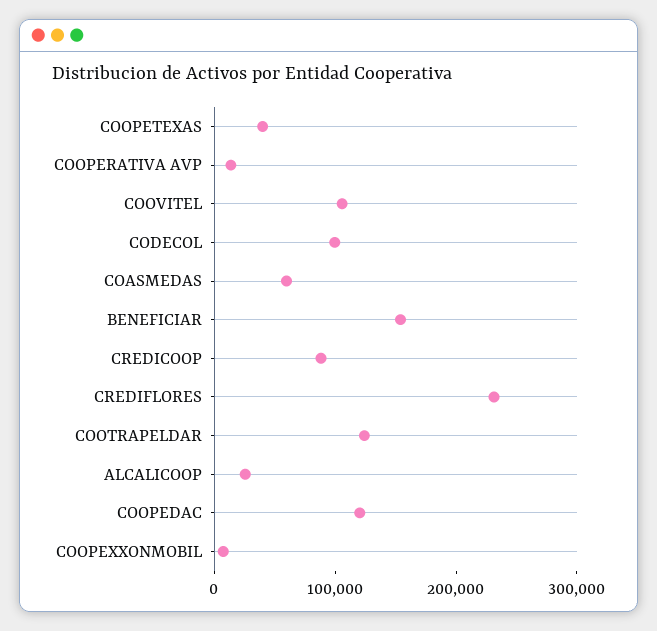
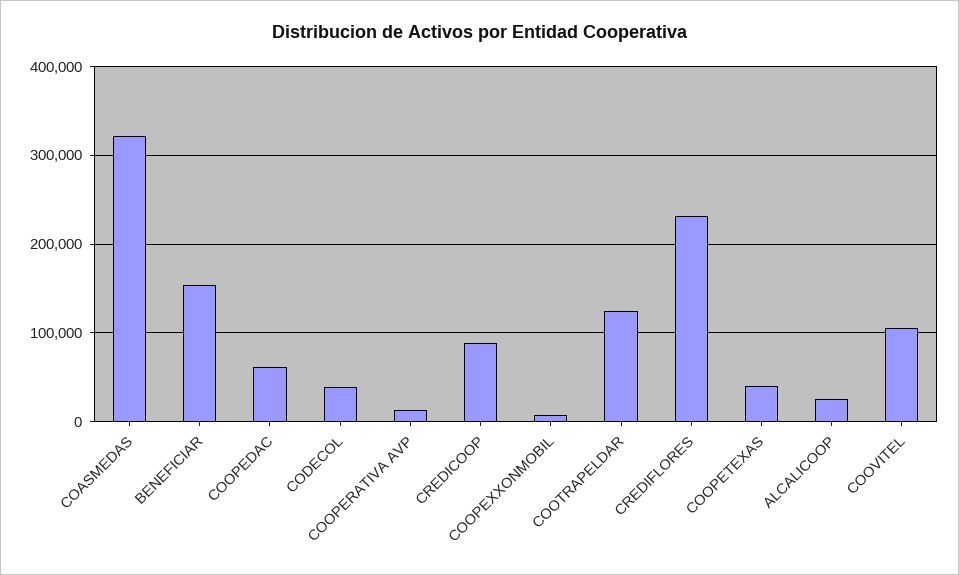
  {
    "COOPETEXAS": 40000,
    "COOPERATIVA AVP": 10000,
    "COOVITEL": 110000,
-   "CODECOL": 100000,
+   "CODECOL": 40000,
-   "COASMEDAS": 60000,
+   "COASMEDAS": 320000,
    "BENEFICIAR": 150000,
    "CREDICOOP": 90000,
    "CREDIFLORES": 230000,
    "COOTRAPELDAR": 120000,
    "ALCALICOOP": 30000,
-   "COOPEDAC": 120000,
+   "COOPEDAC": 60000,
    "COOPEXXONMOBIL": 10000
  }

